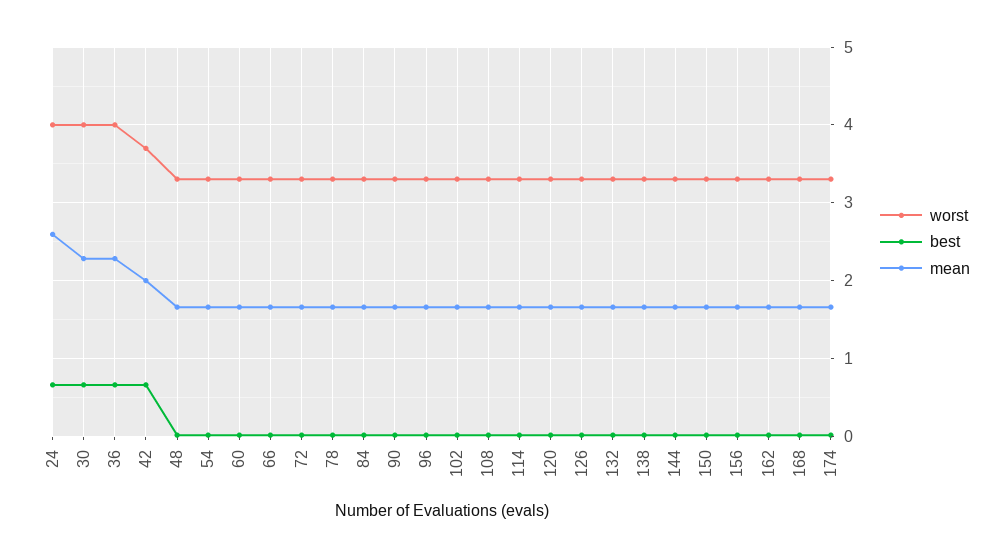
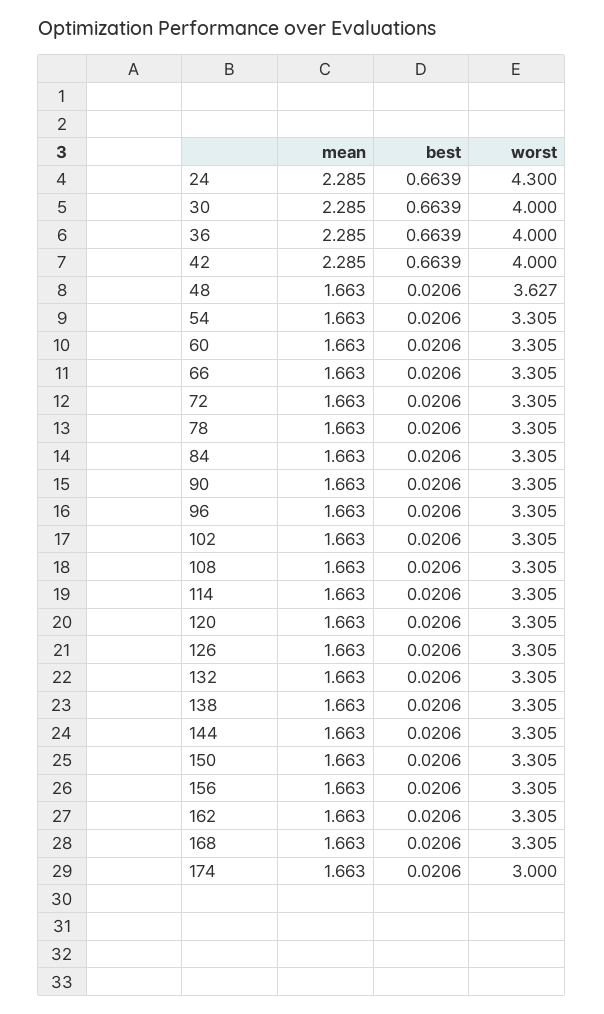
  {
    "worst": {
-     "24": 4,
+     "24": 4.3,
      "30": 4,
      "36": 4,
-     "42": 3.7,
+     "42": 4,
-     "48": 3.3,
+     "48": 3.627,
      "54": 3.305,
      "60": 3.305,
      "66": 3.305,
      "72": 3.305,
      "78": 3.305,
      "84": 3.305,
      "90": 3.305,
      "96": 3.305,
      "102": 3.305,
      "108": 3.305,
      "114": 3.305,
      "120": 3.305,
      "126": 3.305,
      "132": 3.305,
      "138": 3.305,
      "144": 3.305,
      "150": 3.305,
      "156": 3.305,
      "162": 3.305,
      "168": 3.305,
-     "174": 3.3
+     "174": 3
    },
    "best": {
      "24": 0.6639,
      "30": 0.6639,
      "36": 0.6639,
      "42": 0.6639,
      "48": 0.0206,
      "54": 0.0206,
      "60": 0.0206,
      "66": 0.0206,
      "72": 0.0206,
      "78": 0.0206,
      "84": 0.0206,
      "90": 0.0206,
      "96": 0.0206,
      "102": 0.0206,
      "108": 0.0206,
      "114": 0.0206,
      "120": 0.0206,
      "126": 0.0206,
      "132": 0.0206,
      "138": 0.0206,
      "144": 0.0206,
      "150": 0.0206,
      "156": 0.0206,
      "162": 0.0206,
      "168": 0.0206,
      "174": 0.0206
    },
    "mean": {
-     "24": 2.6,
+     "24": 2.285,
      "30": 2.285,
      "36": 2.285,
-     "42": 2,
+     "42": 2.285,
      "48": 1.663,
      "54": 1.663,
      "60": 1.663,
      "66": 1.663,
      "72": 1.663,
      "78": 1.663,
      "84": 1.663,
      "90": 1.663,
      "96": 1.663,
      "102": 1.663,
      "108": 1.663,
      "114": 1.663,
      "120": 1.663,
      "126": 1.663,
      "132": 1.663,
      "138": 1.663,
      "144": 1.663,
      "150": 1.663,
      "156": 1.663,
      "162": 1.663,
      "168": 1.663,
      "174": 1.663
    }
  }

